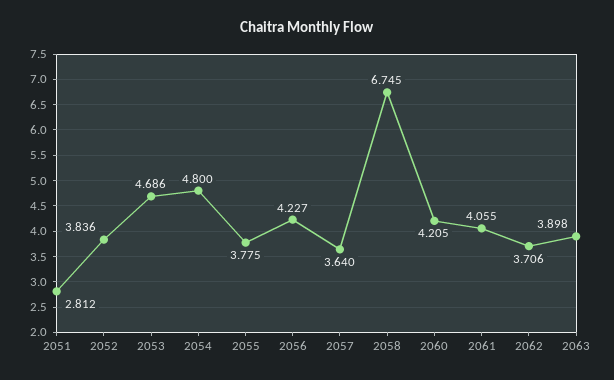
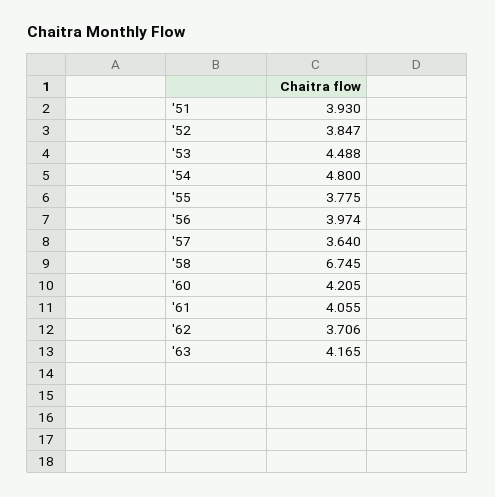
  {
-   "2051": 2.812,
+   "2051": 3.93,
-   "2052": 3.836,
+   "2052": 3.847,
-   "2053": 4.686,
+   "2053": 4.488,
    "2054": 4.8,
    "2055": 3.775,
-   "2056": 4.227,
+   "2056": 3.974,
    "2057": 3.64,
    "2058": 6.745,
    "2060": 4.205,
    "2061": 4.055,
    "2062": 3.706,
-   "2063": 3.898
+   "2063": 4.165
  }

